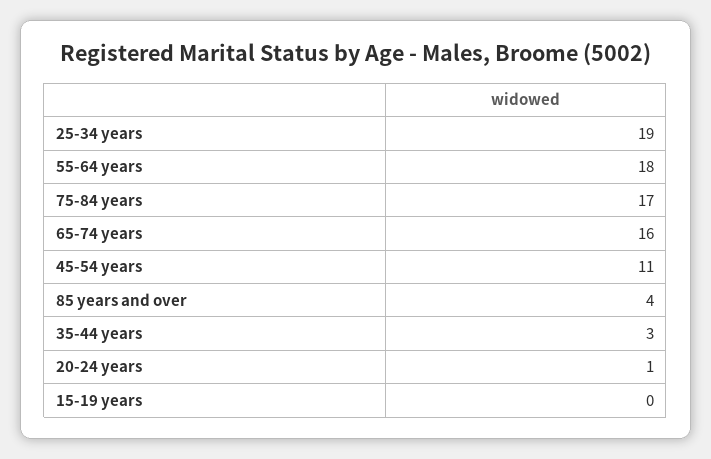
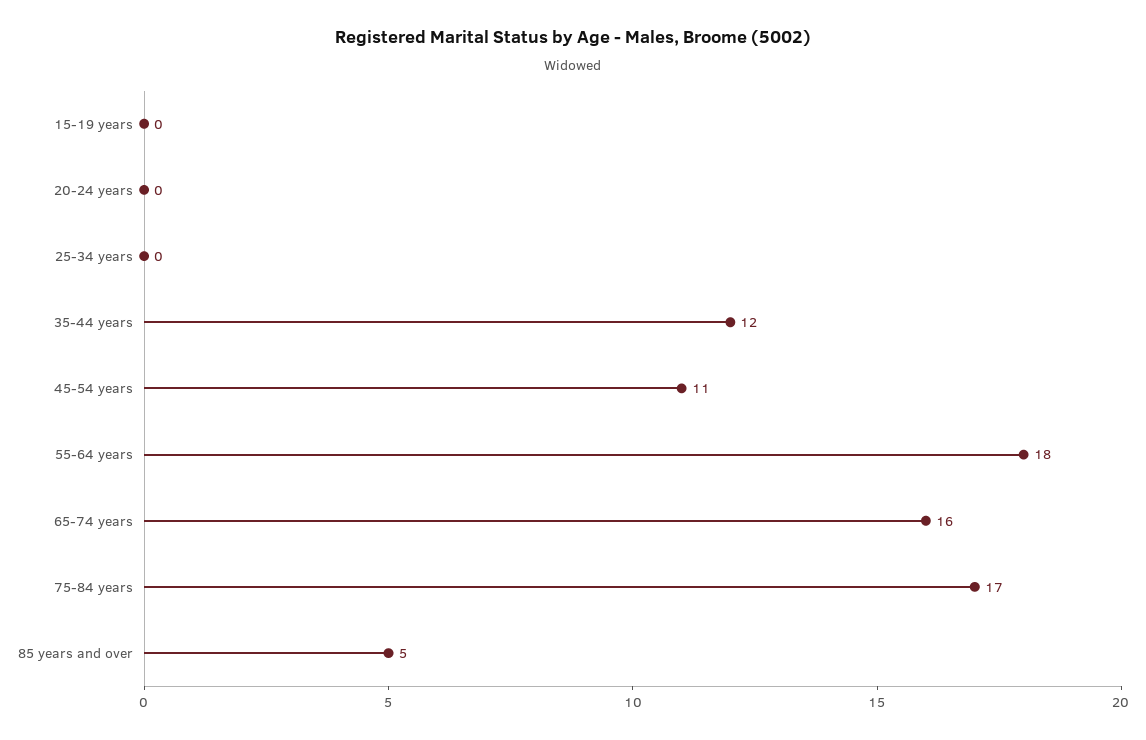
  {
-   "25-34 years": 19,
+   "25-34 years": 0,
    "55-64 years": 18,
    "75-84 years": 17,
    "65-74 years": 16,
    "45-54 years": 11,
-   "85 years and over": 4,
+   "85 years and over": 5,
-   "35-44 years": 3,
+   "35-44 years": 12,
-   "20-24 years": 1,
+   "20-24 years": 0,
    "15-19 years": 0
  }

